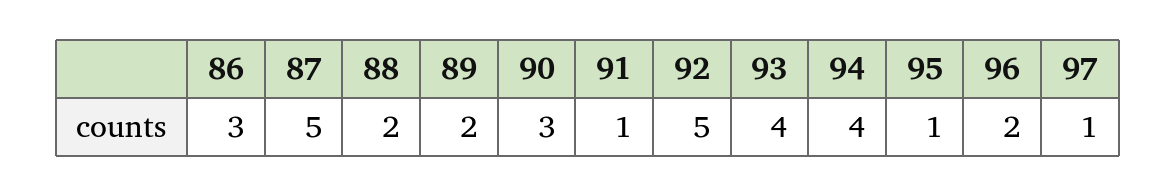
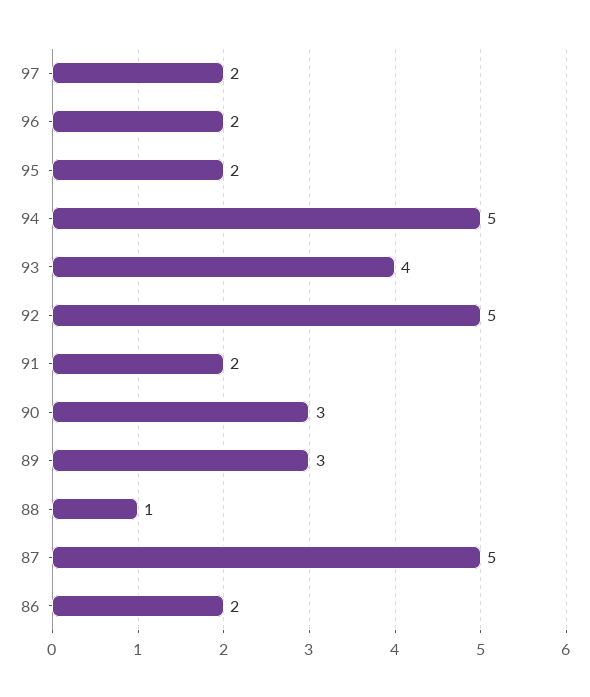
  {
-   "86": 3,
+   "86": 2,
    "87": 5,
-   "88": 2,
+   "88": 1,
-   "89": 2,
+   "89": 3,
    "90": 3,
-   "91": 1,
+   "91": 2,
    "92": 5,
    "93": 4,
-   "94": 4,
+   "94": 5,
-   "95": 1,
+   "95": 2,
    "96": 2,
-   "97": 1
+   "97": 2
  }

